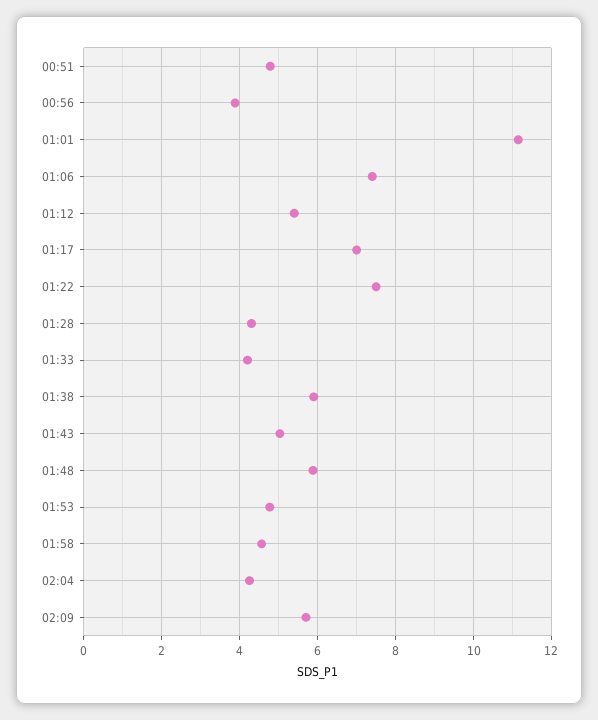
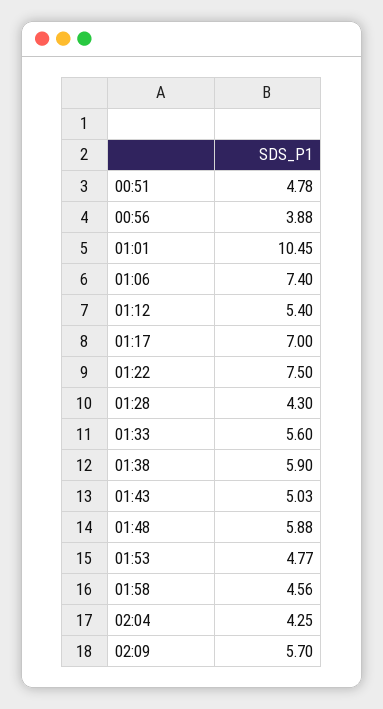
  {
    "00:51": 4.78,
    "00:56": 3.88,
-   "01:01": 11.2,
+   "01:01": 10.45,
    "01:06": 7.4,
    "01:12": 5.4,
    "01:17": 7,
    "01:22": 7.5,
    "01:28": 4.3,
-   "01:33": 4.2,
+   "01:33": 5.6,
    "01:38": 5.9,
    "01:43": 5.03,
    "01:48": 5.88,
    "01:53": 4.77,
    "01:58": 4.56,
    "02:04": 4.25,
    "02:09": 5.7
  }

